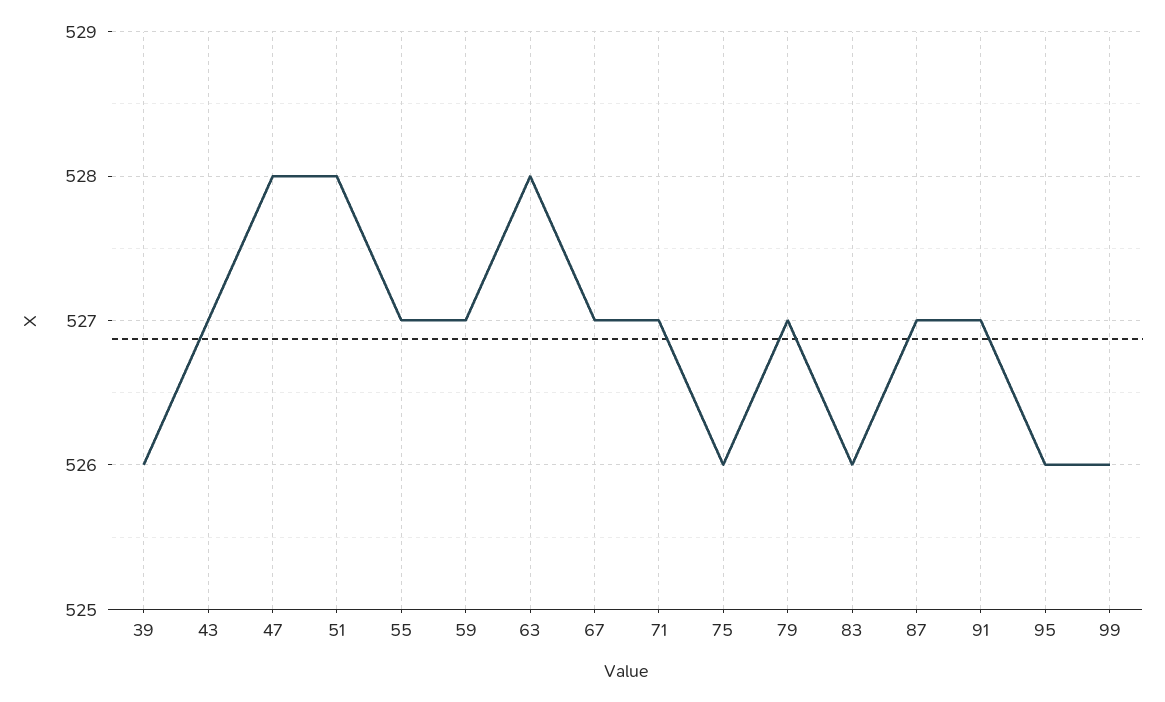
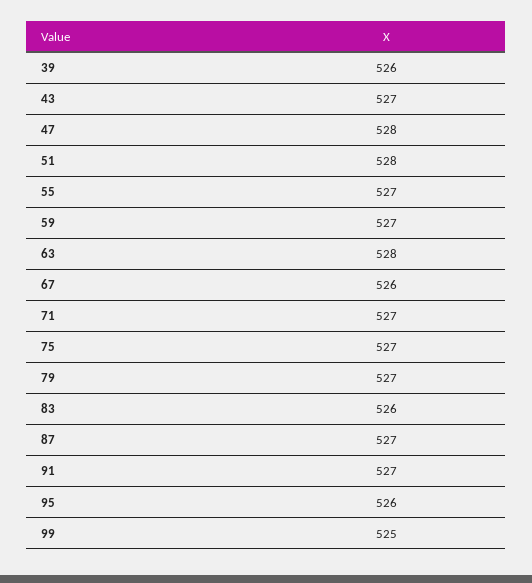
  {
    "39": 526,
    "43": 527,
    "47": 528,
    "51": 528,
    "55": 527,
    "59": 527,
    "63": 528,
-   "67": 527,
+   "67": 526,
    "71": 527,
-   "75": 526,
+   "75": 527,
    "79": 527,
    "83": 526,
    "87": 527,
    "91": 527,
    "95": 526,
-   "99": 526
+   "99": 525
  }

